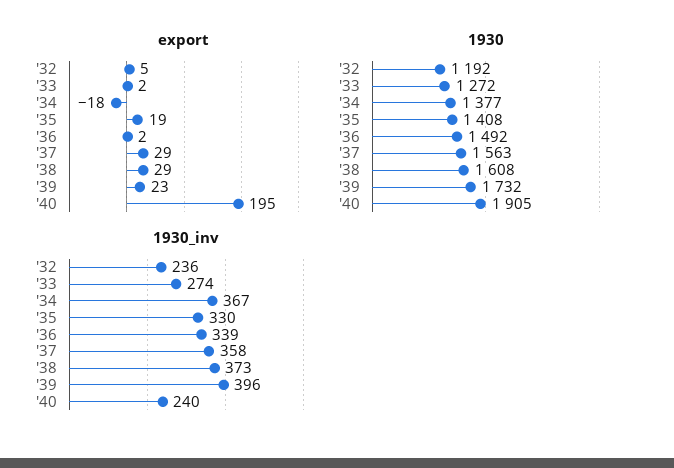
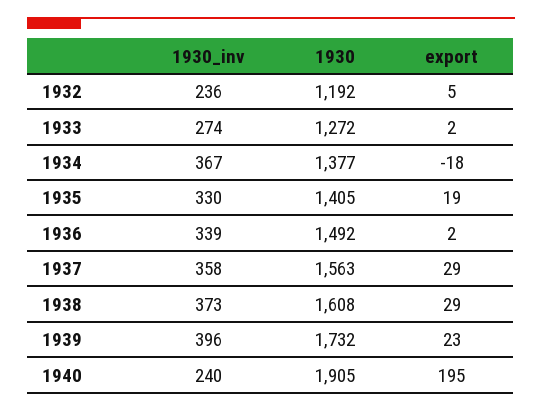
  {
    "export": {
      "'32": 5,
      "'33": 2,
      "'34": -18,
      "'35": 19,
      "'36": 2,
      "'37": 29,
      "'38": 29,
      "'39": 23,
      "'40": 195
    },
    "1930": {
      "'32": 1192,
      "'33": 1272,
      "'34": 1377,
-     "'35": 1408,
+     "'35": 1405,
      "'36": 1492,
      "'37": 1563,
      "'38": 1608,
      "'39": 1732,
      "'40": 1905
    },
    "1930_inv": {
      "'32": 236,
      "'33": 274,
      "'34": 367,
      "'35": 330,
      "'36": 339,
      "'37": 358,
      "'38": 373,
      "'39": 396,
      "'40": 240
    }
  }

